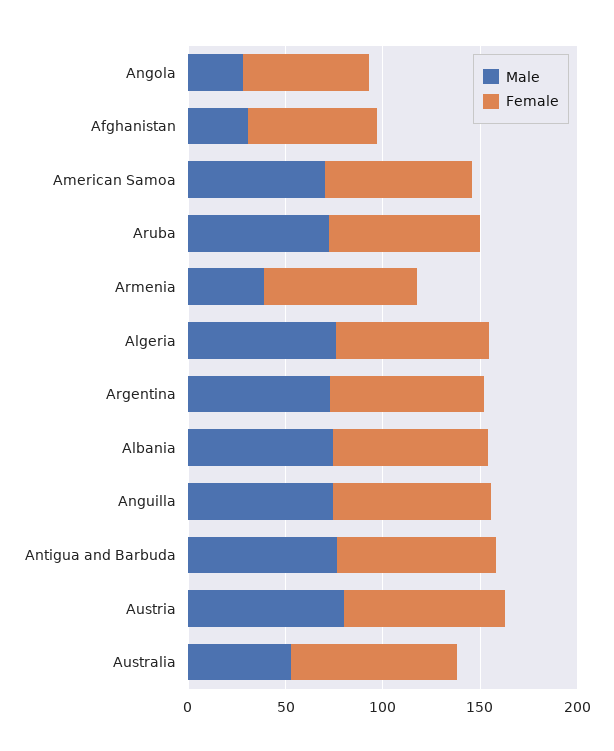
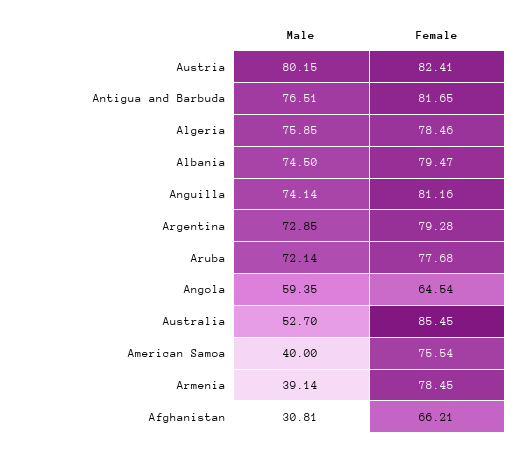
  {
    "Male": {
-     "Angola": 30,
+     "Angola": 59.35,
      "Afghanistan": 30.81,
-     "American Samoa": 70,
+     "American Samoa": 40,
      "Aruba": 72.14,
      "Armenia": 39.14,
      "Algeria": 75.85,
      "Argentina": 72.85,
      "Albania": 74.5,
      "Anguilla": 74.14,
      "Antigua and Barbuda": 76.51,
      "Austria": 80.15,
      "Australia": 52.7
    },
    "Female": {
      "Angola": 64.54,
      "Afghanistan": 66.21,
      "American Samoa": 75.54,
      "Aruba": 77.68,
      "Armenia": 78.45,
      "Algeria": 78.46,
      "Argentina": 79.28,
      "Albania": 79.47,
      "Anguilla": 81.16,
      "Antigua and Barbuda": 81.65,
      "Austria": 82.41,
      "Australia": 85.45
    }
  }

